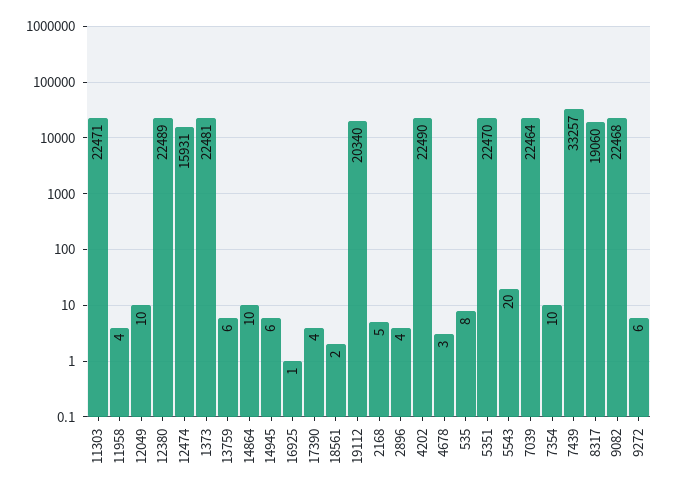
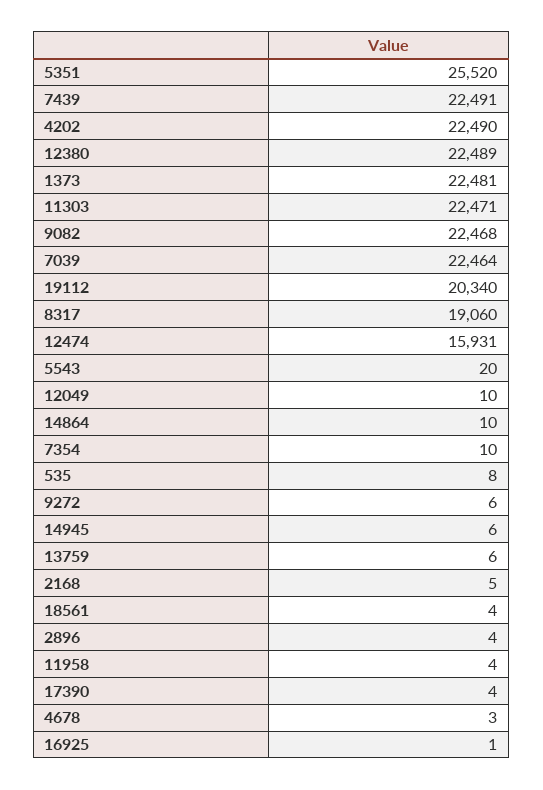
  {
    "11303": 22471,
    "11958": 4,
    "12049": 10,
    "12380": 22489,
    "12474": 15931,
    "1373": 22481,
    "13759": 6,
    "14864": 10,
    "14945": 6,
    "16925": 1,
    "17390": 4,
-   "18561": 2,
+   "18561": 4,
    "19112": 20340,
    "2168": 5,
    "2896": 4,
    "4202": 22490,
    "4678": 3,
    "535": 8,
-   "5351": 22470,
+   "5351": 25520,
    "5543": 20,
    "7039": 22464,
    "7354": 10,
-   "7439": 33257,
+   "7439": 22491,
    "8317": 19060,
    "9082": 22468,
    "9272": 6
  }

